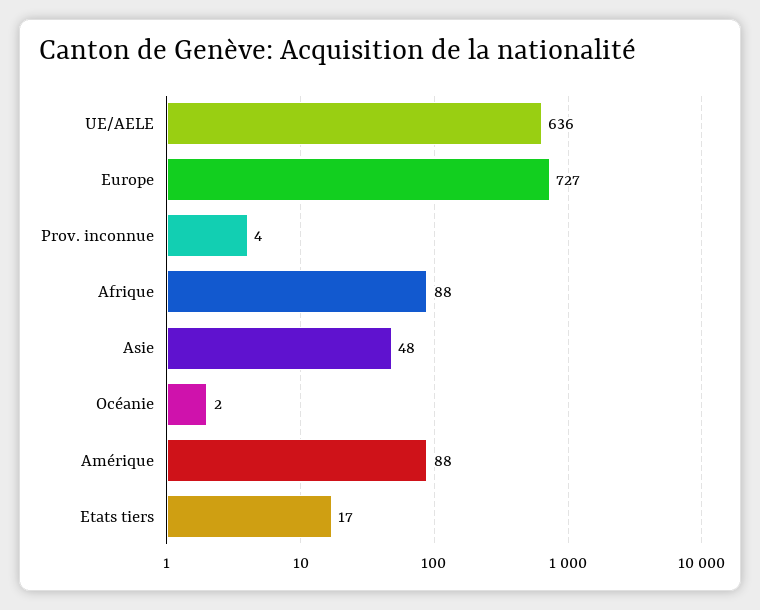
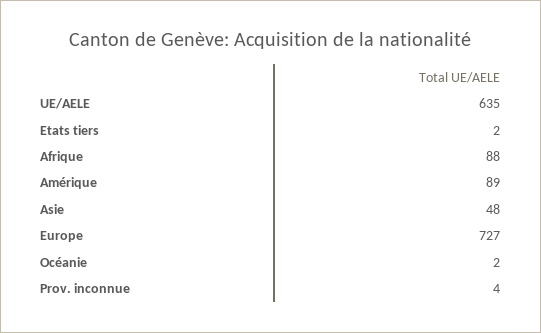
  {
-   "UE/AELE": 636,
+   "UE/AELE": 635,
    "Europe": 727,
    "Prov. inconnue": 4,
    "Afrique": 88,
    "Asie": 48,
    "Océanie": 2,
-   "Amérique": 88,
+   "Amérique": 89,
-   "Etats tiers": 17
+   "Etats tiers": 2
  }

